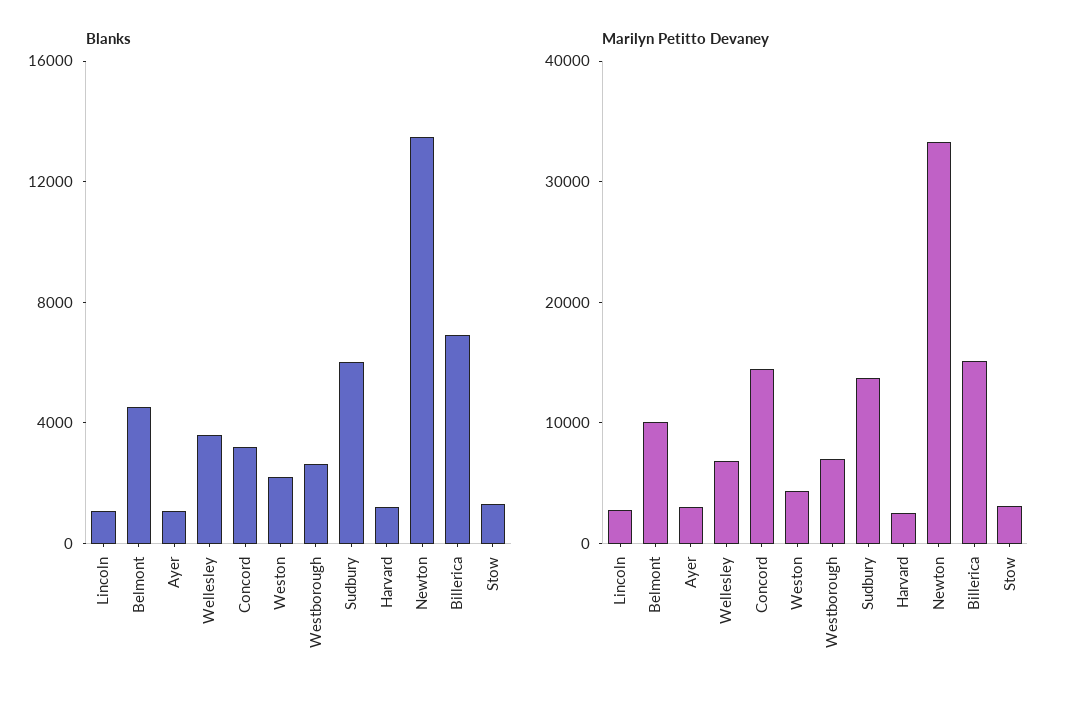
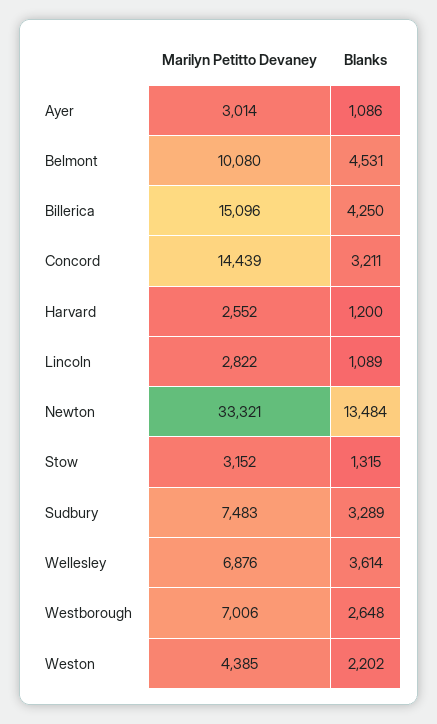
  {
    "Blanks": {
      "Lincoln": 1089,
      "Belmont": 4531,
      "Ayer": 1086,
      "Wellesley": 3614,
      "Concord": 3211,
      "Weston": 2202,
      "Westborough": 2648,
-     "Sudbury": 6000,
+     "Sudbury": 3289,
      "Harvard": 1200,
      "Newton": 13484,
-     "Billerica": 7000,
+     "Billerica": 4250,
      "Stow": 1315
    },
    "Marilyn Petitto Devaney": {
      "Lincoln": 2822,
      "Belmont": 10080,
      "Ayer": 3014,
      "Wellesley": 6876,
      "Concord": 14439,
      "Weston": 4385,
      "Westborough": 7006,
-     "Sudbury": 14000,
+     "Sudbury": 7483,
      "Harvard": 2552,
      "Newton": 33321,
      "Billerica": 15096,
      "Stow": 3152
    }
  }

